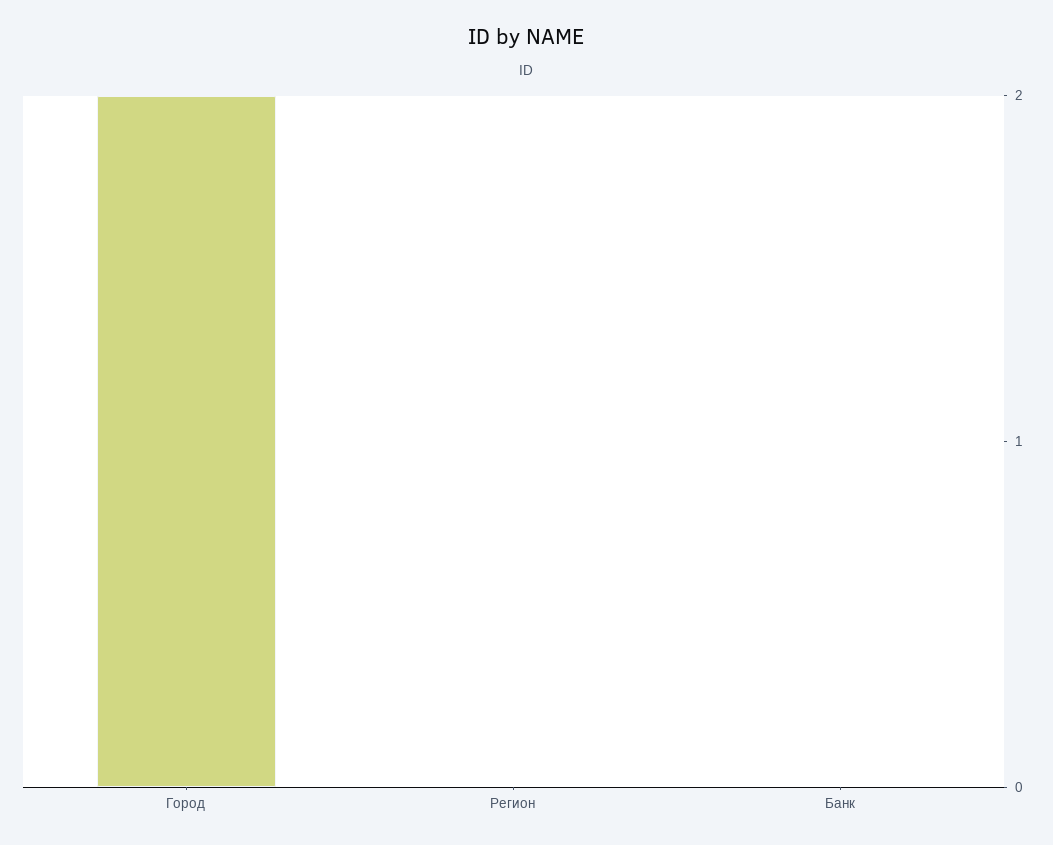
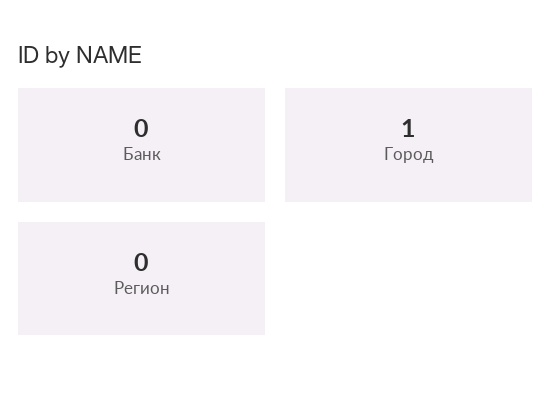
  {
-   "Город": 2,
+   "Город": 1,
    "Регион": 0,
    "Банк": 0
  }

